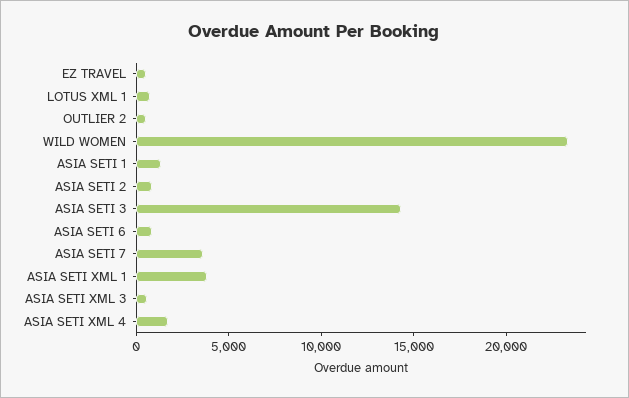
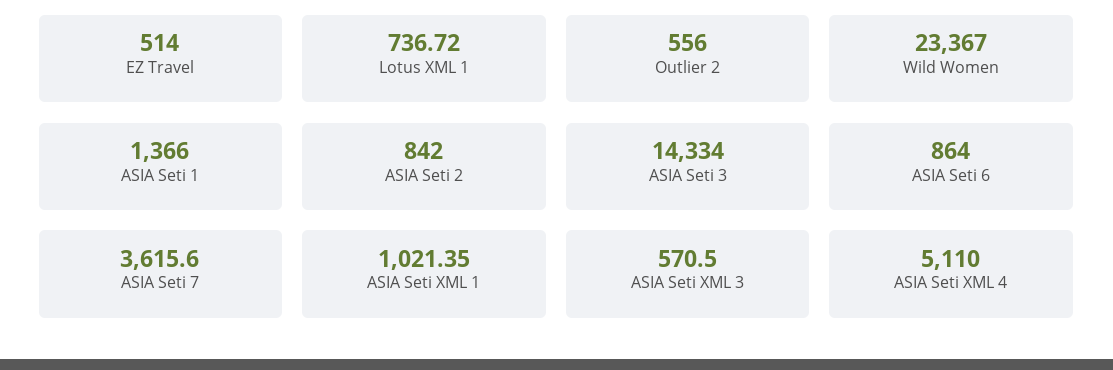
  {
    "EZ TRAVEL": 514,
    "LOTUS XML 1": 736.72,
    "OUTLIER 2": 556,
    "WILD WOMEN": 23367,
    "ASIA SETI 1": 1366,
    "ASIA SETI 2": 842,
    "ASIA SETI 3": 14334,
    "ASIA SETI 6": 864,
    "ASIA SETI 7": 3615.6,
-   "ASIA SETI XML 1": 4000,
+   "ASIA SETI XML 1": 1021.35,
    "ASIA SETI XML 3": 570.5,
-   "ASIA SETI XML 4": 2000
+   "ASIA SETI XML 4": 5110
  }

